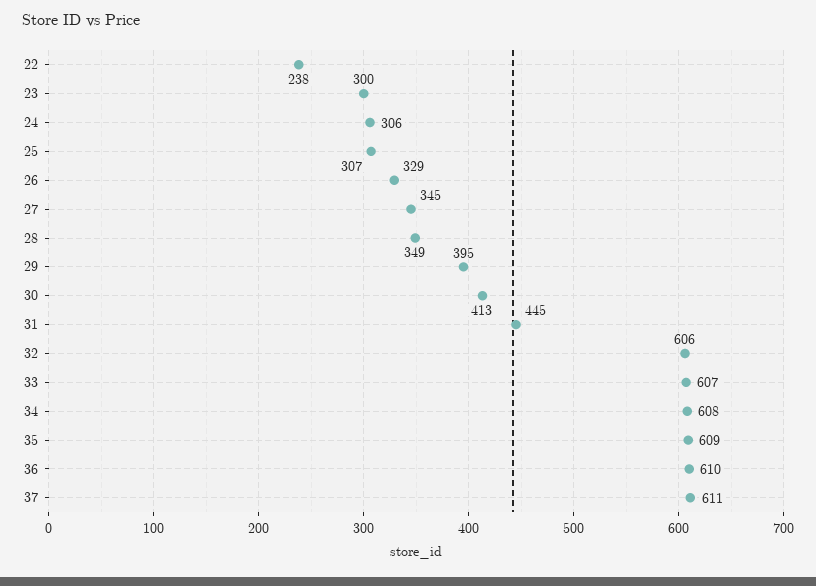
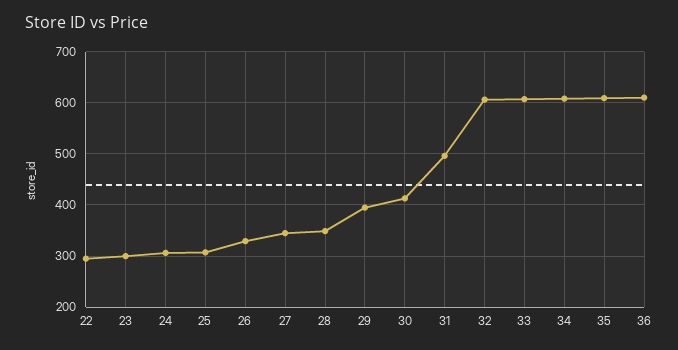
  {
-   "22": 238,
+   "22": 300,
    "23": 300,
    "24": 306,
    "25": 307,
    "26": 329,
    "27": 345,
    "28": 349,
    "29": 395,
    "30": 413,
-   "31": 445,
+   "31": 500,
    "32": 606,
    "33": 607,
    "34": 608,
    "35": 609,
-   "36": 610,
+   "36": 610
-   "37": 611
  }

